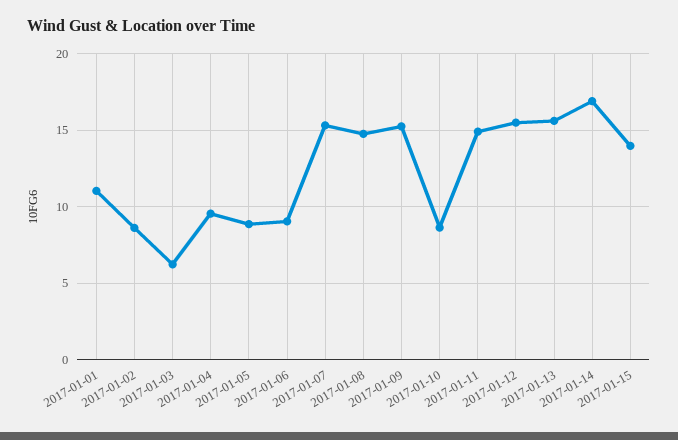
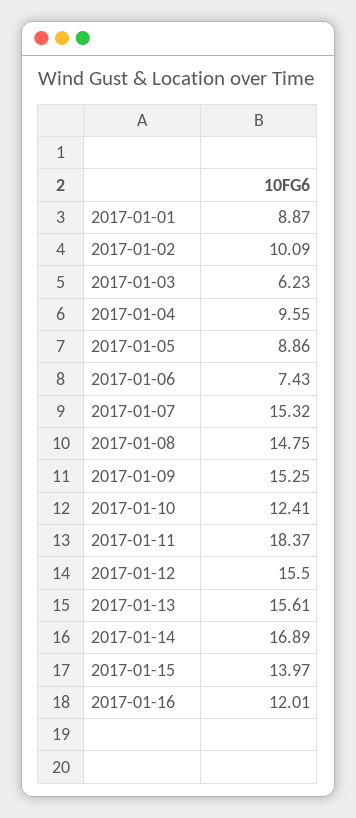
  {
-   "2017-01-01": 11,
+   "2017-01-01": 8.87,
-   "2017-01-02": 8.5,
+   "2017-01-02": 10.09,
    "2017-01-03": 6.23,
    "2017-01-04": 9.55,
    "2017-01-05": 8.86,
-   "2017-01-06": 9,
+   "2017-01-06": 7.43,
    "2017-01-07": 15.32,
    "2017-01-08": 14.75,
    "2017-01-09": 15.25,
-   "2017-01-10": 8.5,
+   "2017-01-10": 12.41,
-   "2017-01-11": 15,
+   "2017-01-11": 18.37,
    "2017-01-12": 15.5,
    "2017-01-13": 15.61,
    "2017-01-14": 16.89,
-   "2017-01-15": 13.97
+   "2017-01-15": 13.97,
+   "2017-01-16": 12.01
  }

